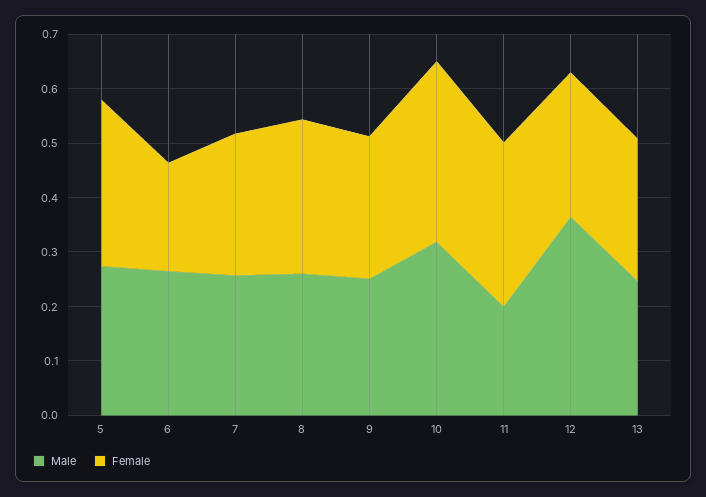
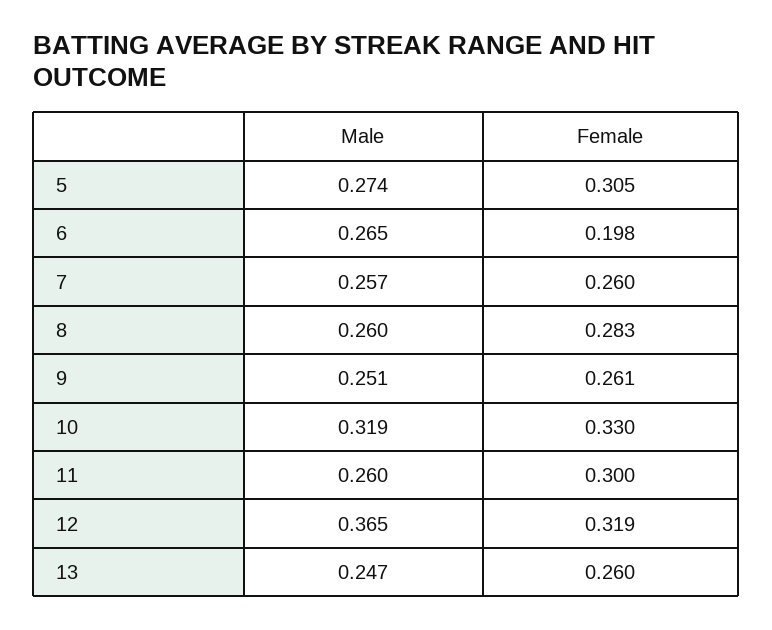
  {
    "Male": {
      "5": 0.274,
      "6": 0.265,
      "7": 0.257,
      "8": 0.26,
      "9": 0.251,
      "10": 0.319,
-     "11": 0.2,
+     "11": 0.26,
      "12": 0.365,
      "13": 0.247
    },
    "Female": {
      "5": 0.305,
      "6": 0.198,
      "7": 0.26,
      "8": 0.283,
      "9": 0.261,
      "10": 0.33,
      "11": 0.3,
-     "12": 0.26,
+     "12": 0.319,
      "13": 0.26
    }
  }

